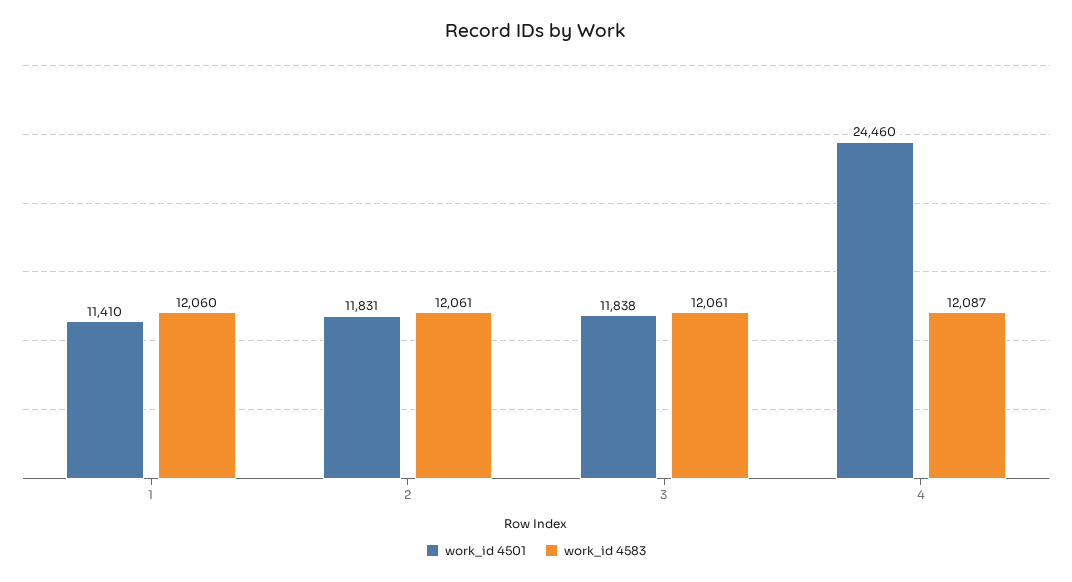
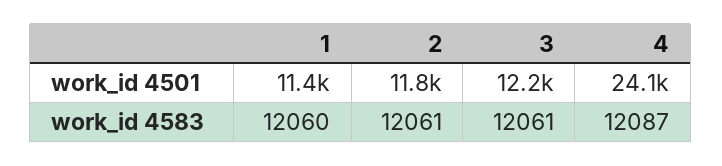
  {
    "work_id 4501": {
      "1": 11410,
      "2": 11831,
-     "3": 11838,
+     "3": 12200,
-     "4": 24460
+     "4": 24100
    },
    "work_id 4583": {
      "1": 12060,
      "2": 12061,
      "3": 12061,
      "4": 12087
    }
  }

